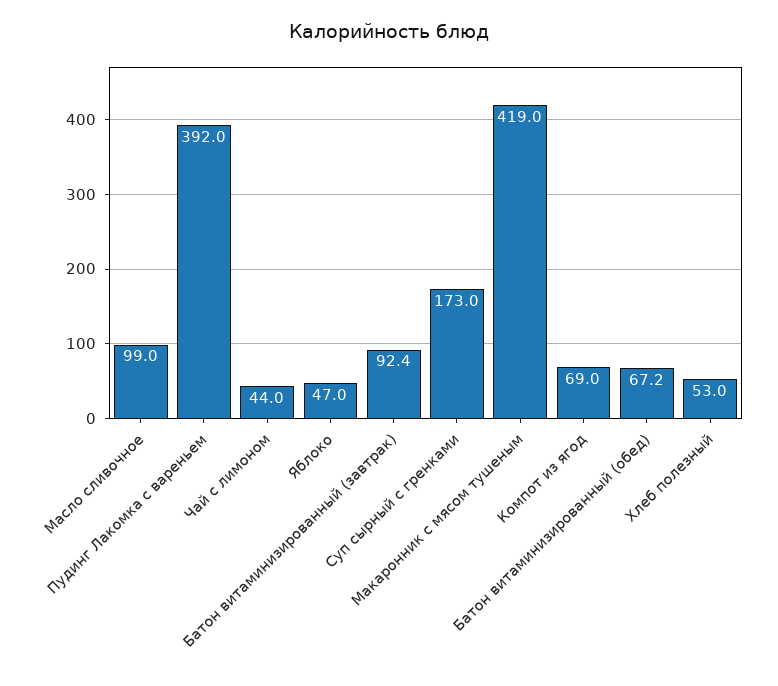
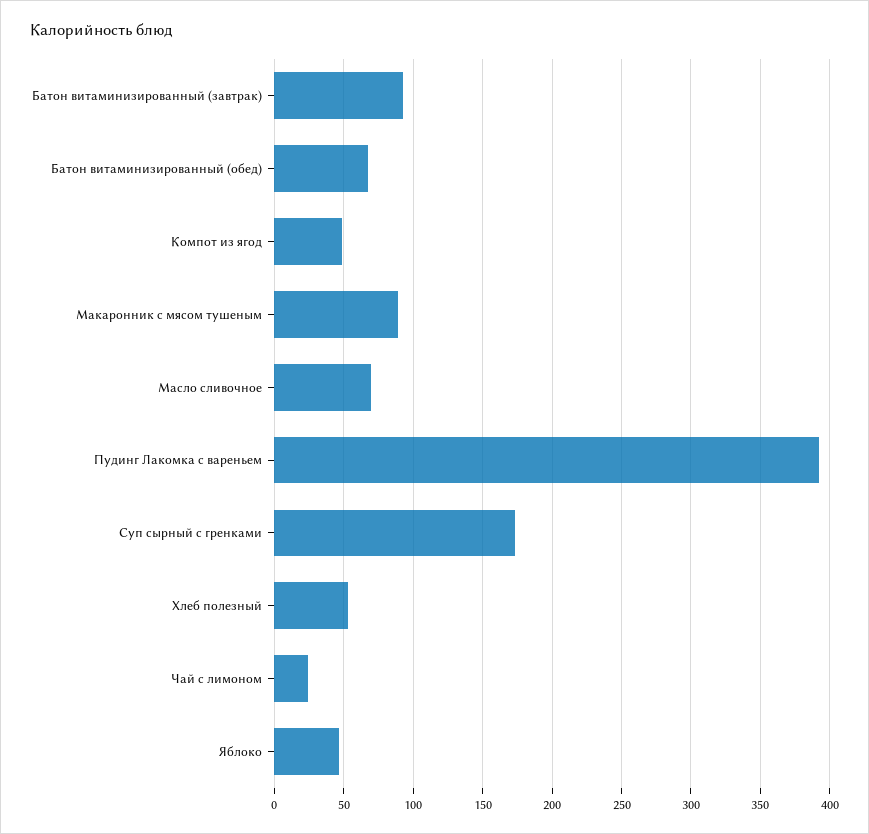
  {
-   "Масло сливочное": 99,
+   "Масло сливочное": 70,
    "Пудинг Лакомка с вареньем": 392,
-   "Чай с лимоном": 44,
+   "Чай с лимоном": 25,
    "Яблоко": 47,
    "Батон витаминизированный (завтрак)": 92.4,
    "Суп сырный с гренками": 173,
-   "Макаронник с мясом тушеным": 419,
+   "Макаронник с мясом тушеным": 90,
-   "Компот из ягод": 69,
+   "Компот из ягод": 50,
    "Батон витаминизированный (обед)": 67.2,
    "Хлеб полезный": 53
  }

